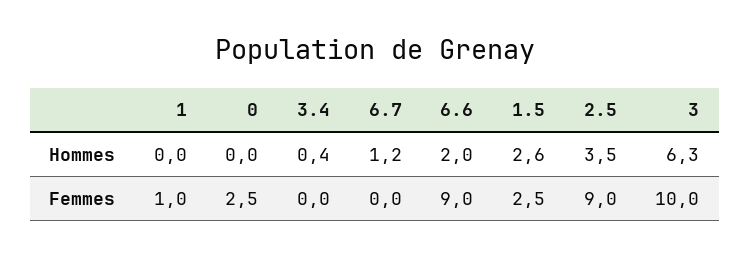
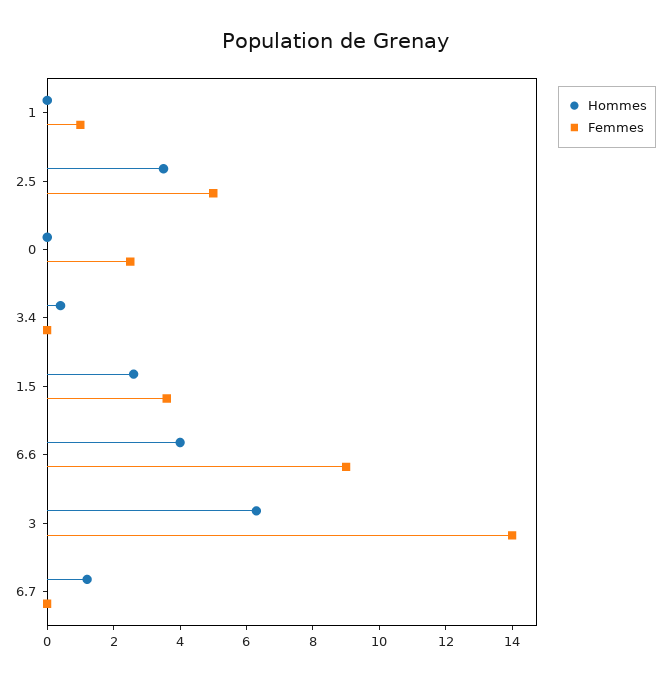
  {
    "Hommes": {
      "1": 0,
      "0": 0,
      "3.4": 0.4,
      "6.7": 1.2,
-     "6.6": 2,
+     "6.6": 4,
      "1.5": 2.6,
      "2.5": 3.5,
      "3": 6.3
    },
    "Femmes": {
      "1": 1,
      "0": 2.5,
      "3.4": 0,
      "6.7": 0,
      "6.6": 9,
-     "1.5": 2.5,
+     "1.5": 3.5,
-     "2.5": 9,
+     "2.5": 5,
-     "3": 10
+     "3": 14
    }
  }

